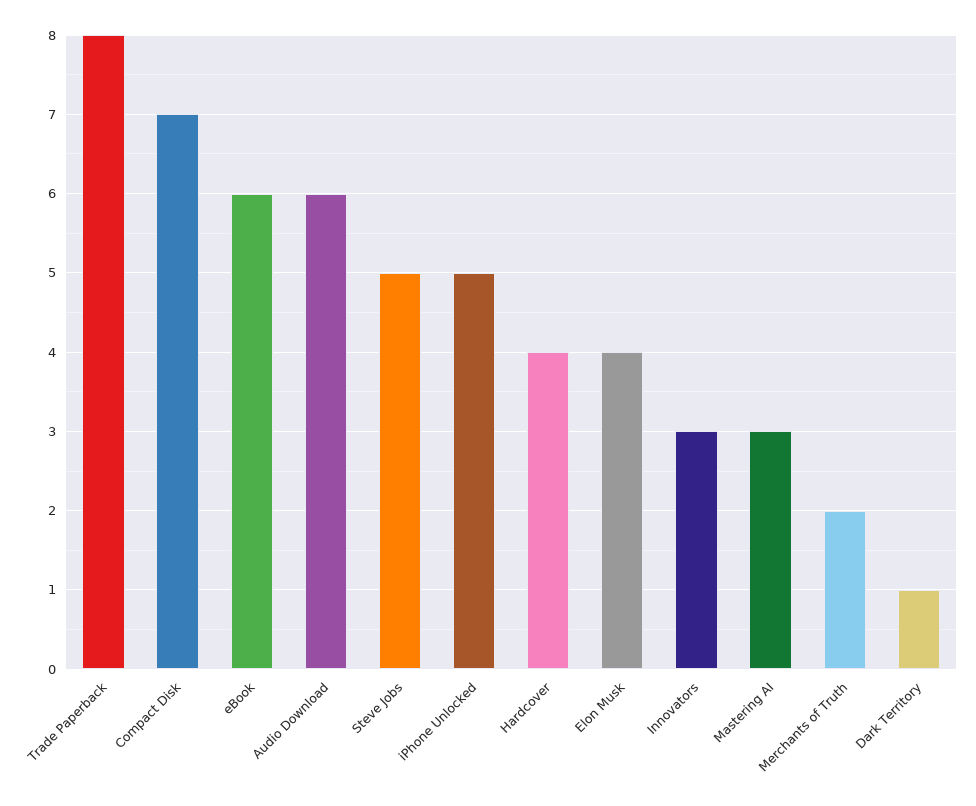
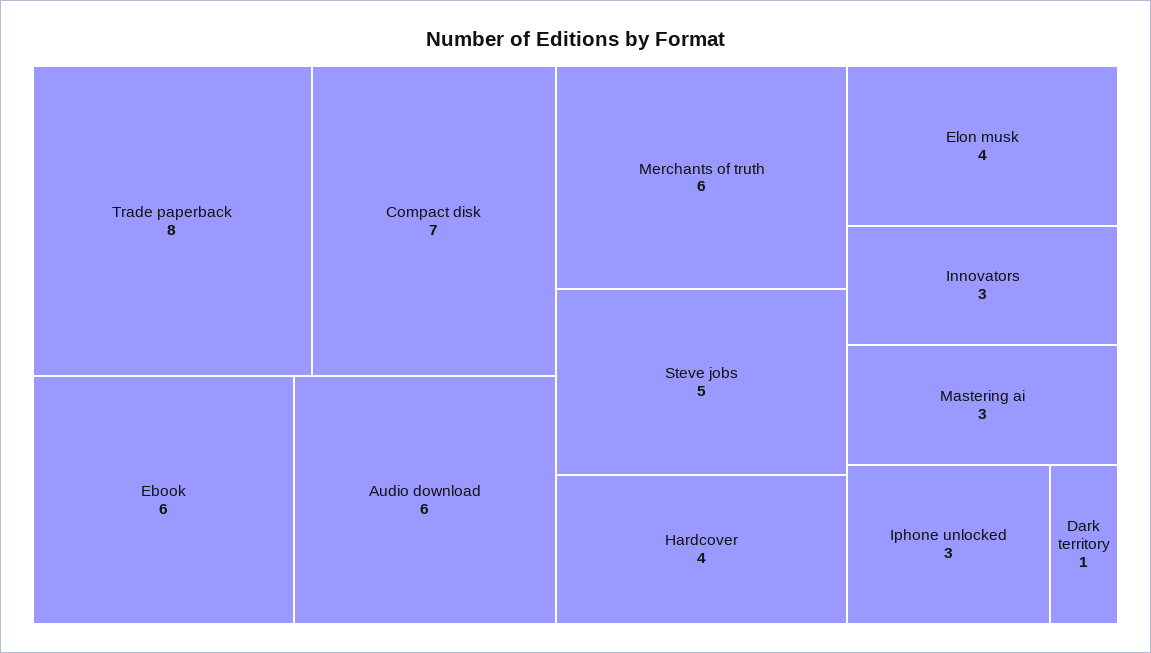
  {
    "Trade Paperback": 8,
    "Compact Disk": 7,
    "eBook": 6,
    "Audio Download": 6,
    "Steve Jobs": 5,
-   "iPhone Unlocked": 5,
+   "iPhone Unlocked": 3,
    "Hardcover": 4,
    "Elon Musk": 4,
    "Innovators": 3,
    "Mastering AI": 3,
-   "Merchants of Truth": 2,
+   "Merchants of Truth": 6,
    "Dark Territory": 1
  }

